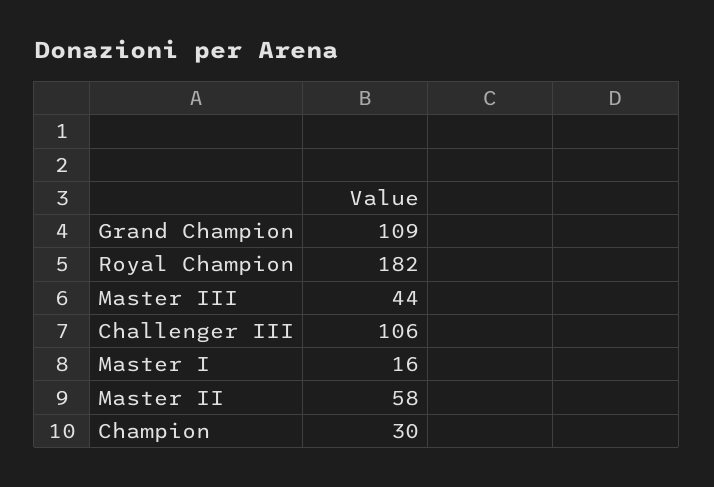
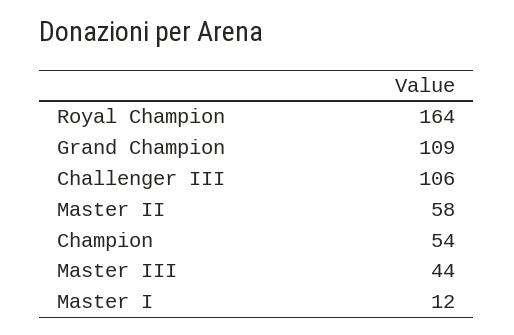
  {
    "Grand Champion": 109,
-   "Royal Champion": 182,
+   "Royal Champion": 164,
    "Master III": 44,
    "Challenger III": 106,
-   "Master I": 16,
+   "Master I": 12,
    "Master II": 58,
-   "Champion": 30
+   "Champion": 54
  }

